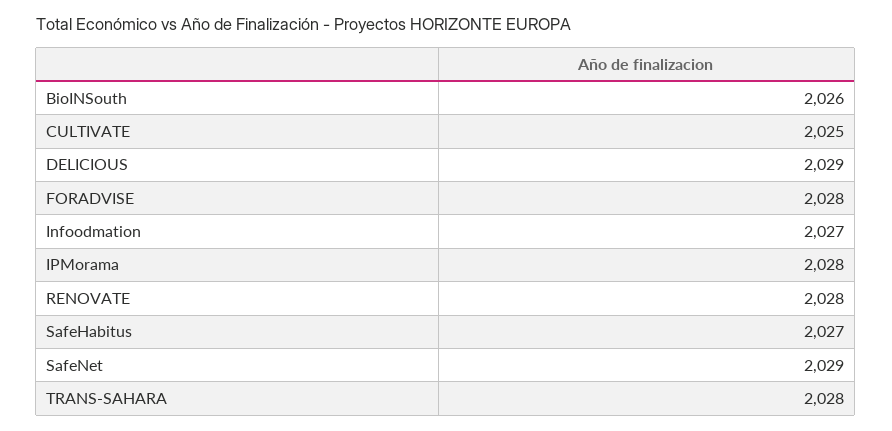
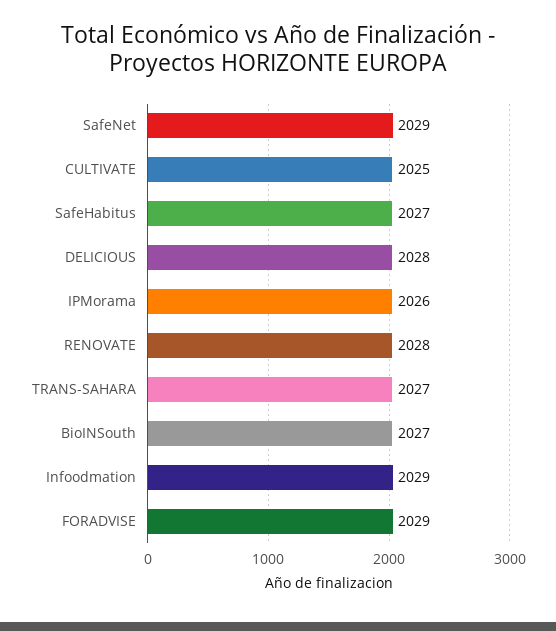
  {
-   "BioINSouth": 2026,
+   "BioINSouth": 2027,
    "CULTIVATE": 2025,
-   "DELICIOUS": 2029,
+   "DELICIOUS": 2028,
-   "FORADVISE": 2028,
+   "FORADVISE": 2029,
-   "Infoodmation": 2027,
+   "Infoodmation": 2029,
-   "IPMorama": 2028,
+   "IPMorama": 2026,
    "RENOVATE": 2028,
    "SafeHabitus": 2027,
    "SafeNet": 2029,
-   "TRANS-SAHARA": 2028
+   "TRANS-SAHARA": 2027
  }

